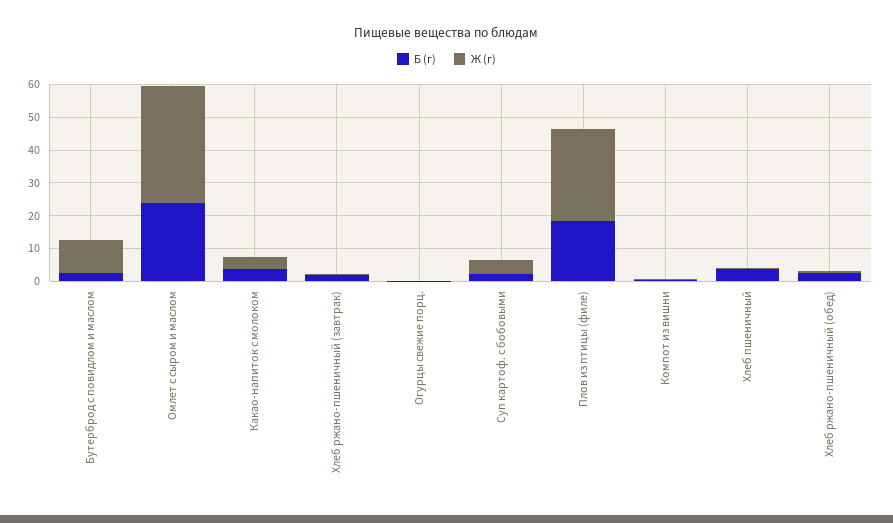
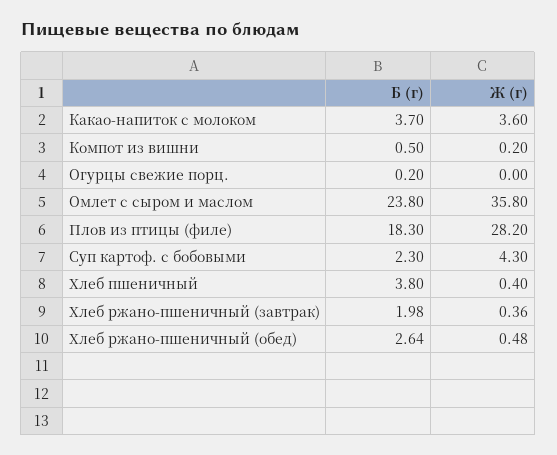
  {
    "Б (г)": {
-     "Бутерброд с повидлом и маслом": 2.5,
      "Омлет с сыром и маслом": 23.8,
      "Какао-напиток с молоком": 3.7,
      "Хлеб ржано-пшеничный (завтрак)": 1.98,
      "Огурцы свежие порц.": 0.2,
      "Суп картоф. с бобовыми": 2.3,
      "Плов из птицы (филе)": 18.3,
      "Компот из вишни": 0.5,
      "Хлеб пшеничный": 3.8,
      "Хлеб ржано-пшеничный (обед)": 2.64
    },
    "Ж (г)": {
-     "Бутерброд с повидлом и маслом": 10,
      "Омлет с сыром и маслом": 35.8,
      "Какао-напиток с молоком": 3.6,
      "Хлеб ржано-пшеничный (завтрак)": 0.36,
      "Огурцы свежие порц.": 0,
      "Суп картоф. с бобовыми": 4.3,
      "Плов из птицы (филе)": 28.2,
      "Компот из вишни": 0.2,
      "Хлеб пшеничный": 0.4,
      "Хлеб ржано-пшеничный (обед)": 0.48
    }
  }

